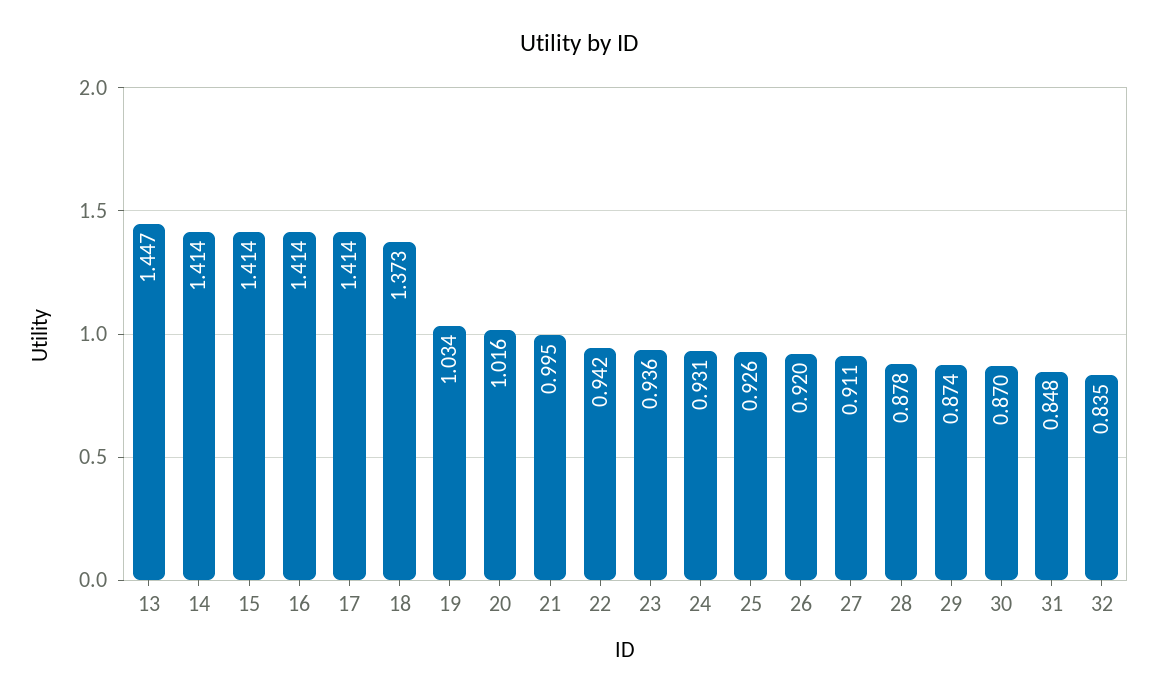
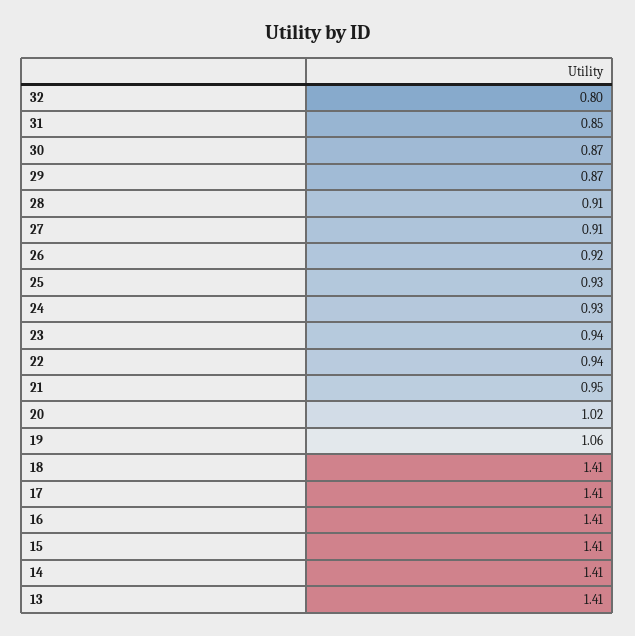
  {
-   "13": 1.447,
+   "13": 1.41,
    "14": 1.414,
    "15": 1.414,
    "16": 1.414,
    "17": 1.414,
-   "18": 1.373,
+   "18": 1.41,
-   "19": 1.034,
+   "19": 1.06,
    "20": 1.016,
-   "21": 0.995,
+   "21": 0.95,
    "22": 0.942,
    "23": 0.936,
    "24": 0.931,
    "25": 0.926,
    "26": 0.92,
    "27": 0.911,
-   "28": 0.878,
+   "28": 0.91,
    "29": 0.874,
    "30": 0.87,
    "31": 0.848,
-   "32": 0.835
+   "32": 0.8
  }

